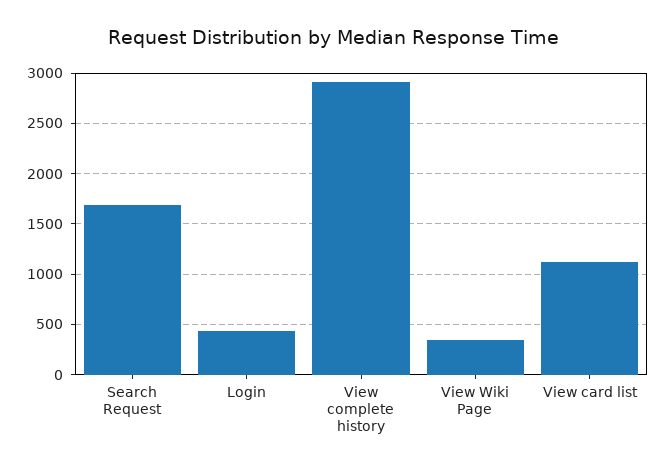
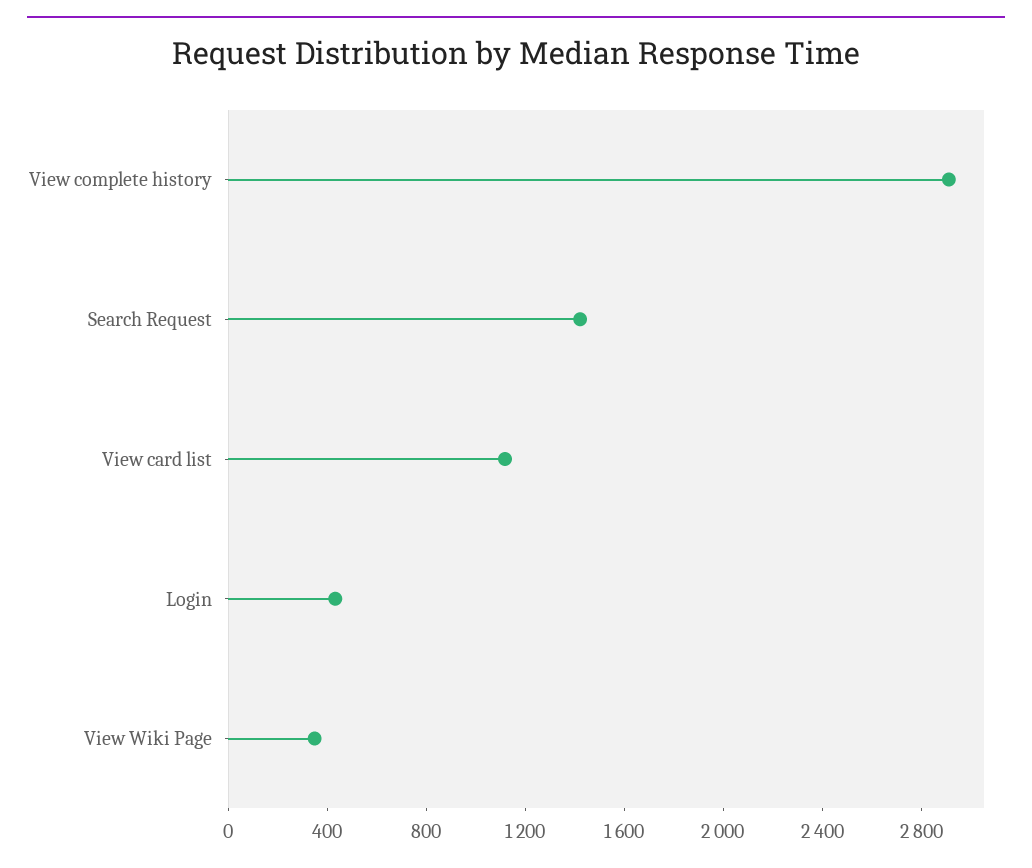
  {
-   "Search Request": 1700,
+   "Search Request": 1400,
    "Login": 400,
    "View complete history": 2900,
    "View Wiki Page": 300,
    "View card list": 1100
  }

